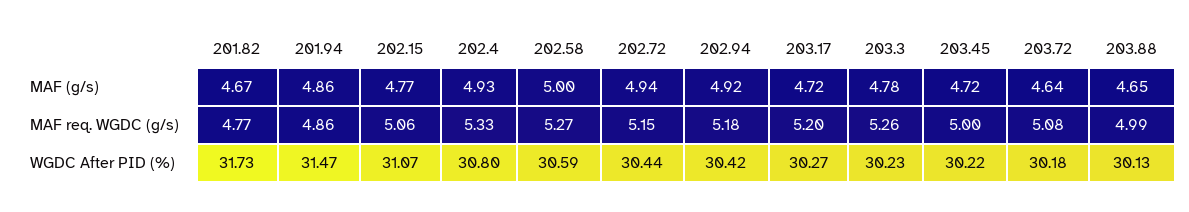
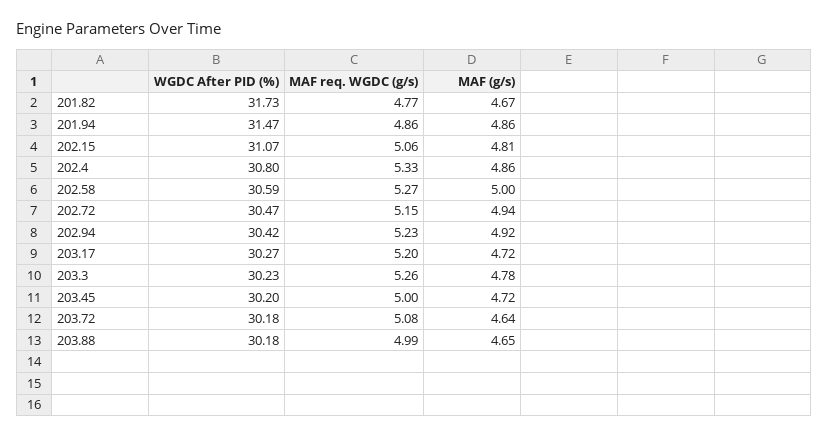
  {
    "201.82": {
      "MAF (g/s)": 4.67,
      "MAF req. WGDC (g/s)": 4.77,
      "WGDC After PID (%)": 31.73
    },
    "201.94": {
      "MAF (g/s)": 4.86,
      "MAF req. WGDC (g/s)": 4.86,
      "WGDC After PID (%)": 31.47
    },
    "202.15": {
-     "MAF (g/s)": 4.77,
+     "MAF (g/s)": 4.81,
      "MAF req. WGDC (g/s)": 5.06,
      "WGDC After PID (%)": 31.07
    },
    "202.4": {
-     "MAF (g/s)": 4.93,
+     "MAF (g/s)": 4.86,
      "MAF req. WGDC (g/s)": 5.33,
      "WGDC After PID (%)": 30.8
    },
    "202.58": {
      "MAF (g/s)": 5,
      "MAF req. WGDC (g/s)": 5.27,
      "WGDC After PID (%)": 30.59
    },
    "202.72": {
      "MAF (g/s)": 4.94,
      "MAF req. WGDC (g/s)": 5.15,
-     "WGDC After PID (%)": 30.44
+     "WGDC After PID (%)": 30.47
    },
    "202.94": {
      "MAF (g/s)": 4.92,
-     "MAF req. WGDC (g/s)": 5.18,
+     "MAF req. WGDC (g/s)": 5.23,
      "WGDC After PID (%)": 30.42
    },
    "203.17": {
      "MAF (g/s)": 4.72,
      "MAF req. WGDC (g/s)": 5.2,
      "WGDC After PID (%)": 30.27
    },
    "203.3": {
      "MAF (g/s)": 4.78,
      "MAF req. WGDC (g/s)": 5.26,
      "WGDC After PID (%)": 30.23
    },
    "203.45": {
      "MAF (g/s)": 4.72,
      "MAF req. WGDC (g/s)": 5,
-     "WGDC After PID (%)": 30.22
+     "WGDC After PID (%)": 30.2
    },
    "203.72": {
      "MAF (g/s)": 4.64,
      "MAF req. WGDC (g/s)": 5.08,
      "WGDC After PID (%)": 30.18
    },
    "203.88": {
      "MAF (g/s)": 4.65,
      "MAF req. WGDC (g/s)": 4.99,
-     "WGDC After PID (%)": 30.13
+     "WGDC After PID (%)": 30.18
    }
  }

